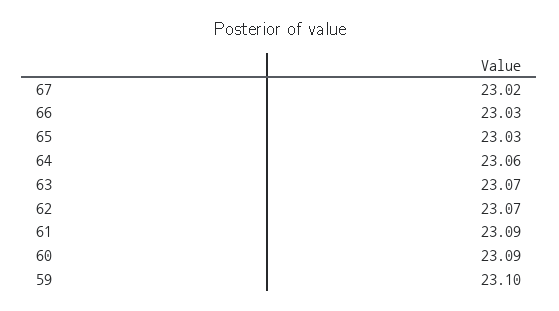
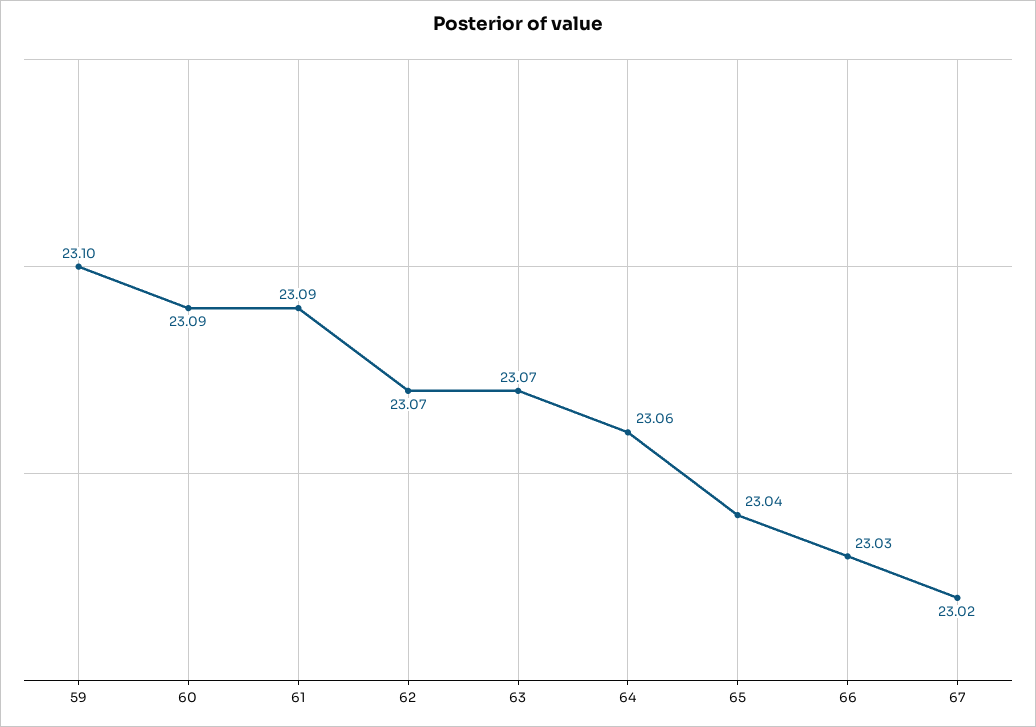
  {
    "67": 23.02,
    "66": 23.03,
-   "65": 23.03,
+   "65": 23.04,
    "64": 23.06,
    "63": 23.07,
    "62": 23.07,
    "61": 23.09,
    "60": 23.09,
    "59": 23.1
  }

